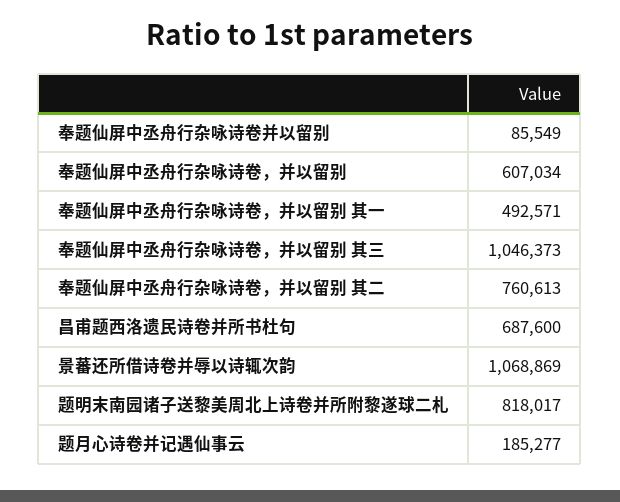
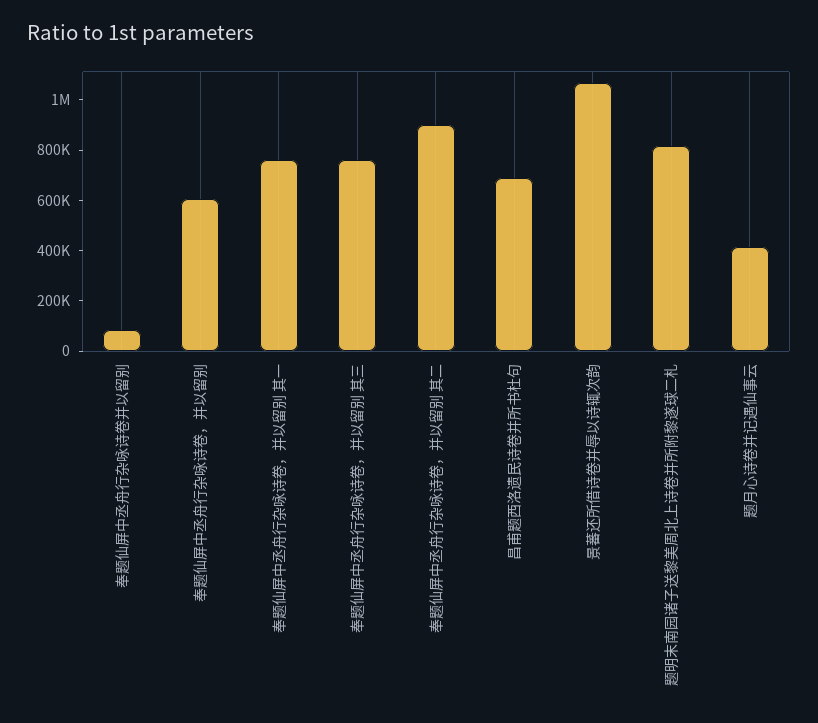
  {
    "奉题仙屏中丞舟行杂咏诗卷并以留别": 85549,
    "奉题仙屏中丞舟行杂咏诗卷，并以留别": 607034,
-   "奉题仙屏中丞舟行杂咏诗卷，并以留别 其一": 492571,
+   "奉题仙屏中丞舟行杂咏诗卷，并以留别 其一": 750000,
-   "奉题仙屏中丞舟行杂咏诗卷，并以留别 其三": 1046373,
+   "奉题仙屏中丞舟行杂咏诗卷，并以留别 其三": 750000,
-   "奉题仙屏中丞舟行杂咏诗卷，并以留别 其二": 760613,
+   "奉题仙屏中丞舟行杂咏诗卷，并以留别 其二": 900000,
    "昌甫题西洛遗民诗卷并所书杜句": 687600,
    "景蕃还所借诗卷并辱以诗辄次韵": 1068869,
    "题明末南园诸子送黎美周北上诗卷并所附黎遂球二札": 818017,
-   "题月心诗卷并记遇仙事云": 185277
+   "题月心诗卷并记遇仙事云": 400000
  }

